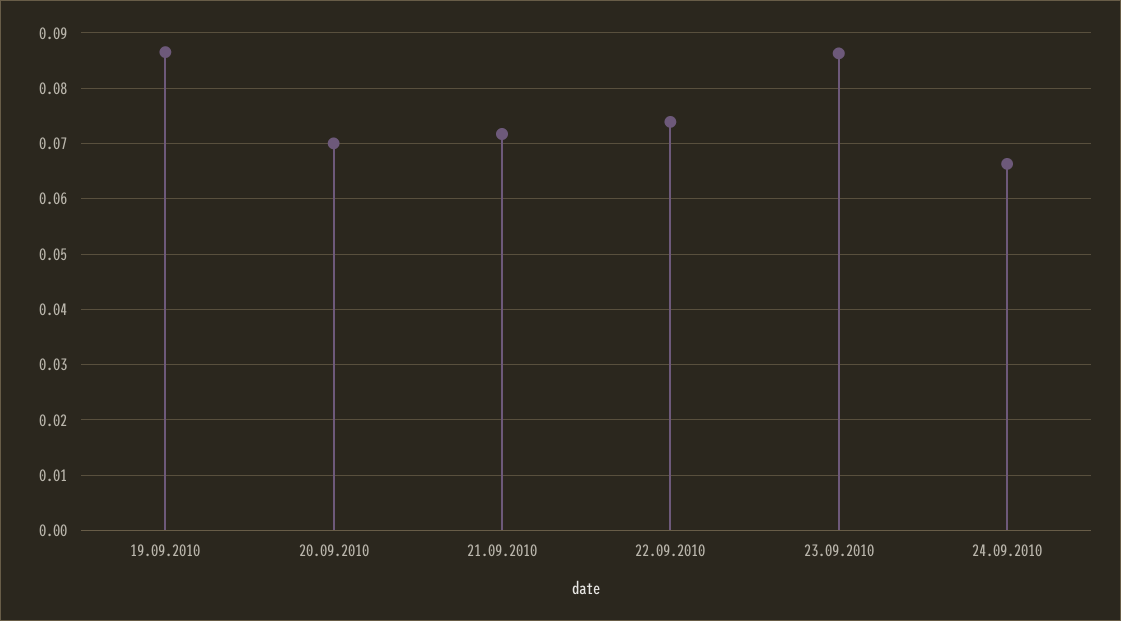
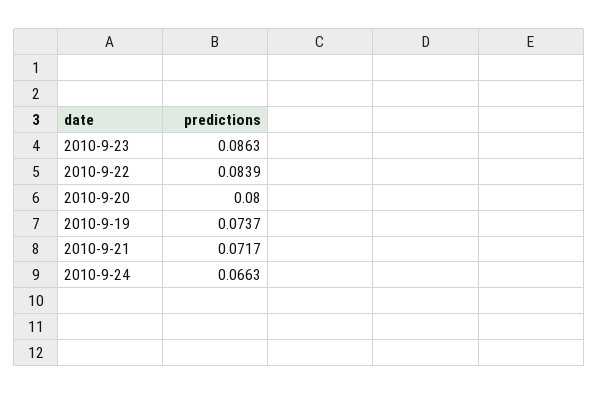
  {
-   "19.09.2010": 0.086,
+   "19.09.2010": 0.0737,
-   "20.09.2010": 0.07,
+   "20.09.2010": 0.08,
    "21.09.2010": 0.0717,
-   "22.09.2010": 0.074,
+   "22.09.2010": 0.0839,
    "23.09.2010": 0.0863,
    "24.09.2010": 0.0663
  }

